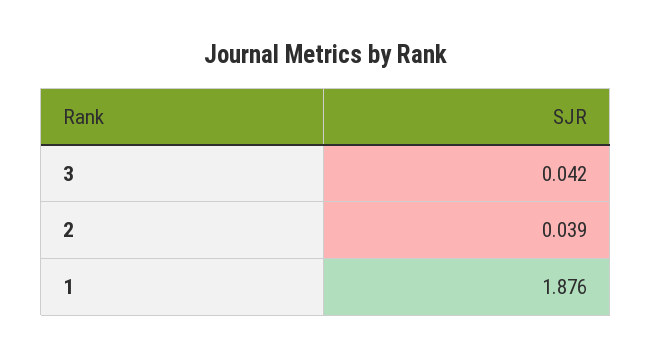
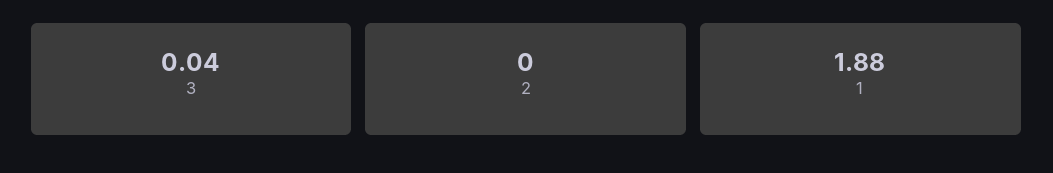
  {
    "3": 0.042,
-   "2": 0.039,
+   "2": 0,
    "1": 1.876
  }

